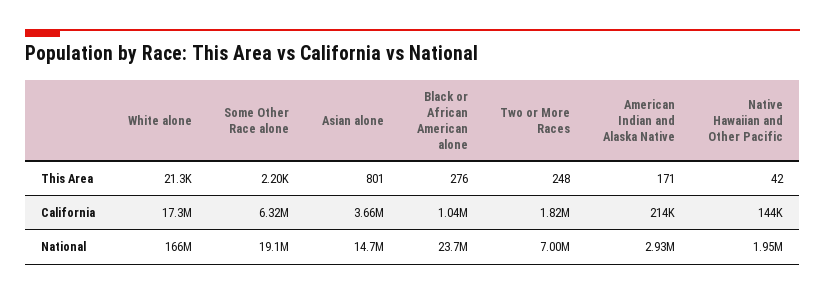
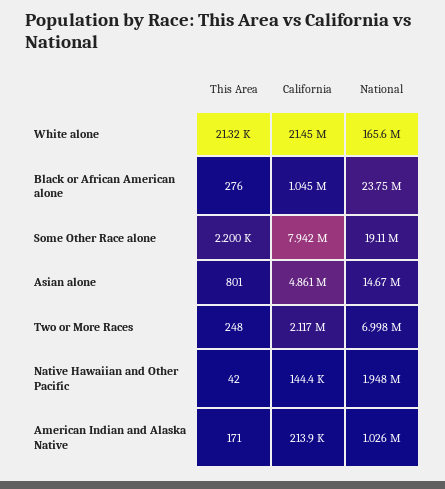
  {
    "White alone": {
      "This Area": 21320,
-     "California": 17300000,
+     "California": 21450000,
      "National": 165600000
    },
    "Some Other Race alone": {
      "This Area": 2200,
-     "California": 6320000,
+     "California": 7942000,
      "National": 19110000
    },
    "Asian alone": {
      "This Area": 801,
-     "California": 3660000,
+     "California": 4861000,
      "National": 14670000
    },
    "Black or African American alone": {
      "This Area": 276,
      "California": 1045000,
      "National": 23750000
    },
    "Two or More Races": {
      "This Area": 248,
-     "California": 1820000,
+     "California": 2117000,
      "National": 6998000
    },
    "American Indian and Alaska Native": {
      "This Area": 171,
      "California": 213900,
-     "National": 2930000
+     "National": 1026000
    },
    "Native Hawaiian and Other Pacific": {
      "This Area": 42,
      "California": 144400,
      "National": 1948000
    }
  }

